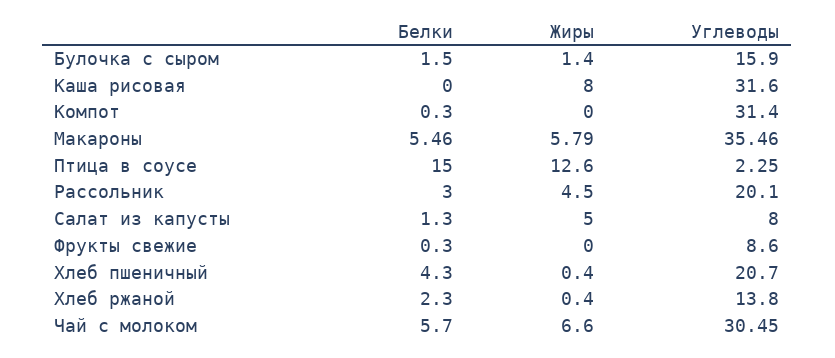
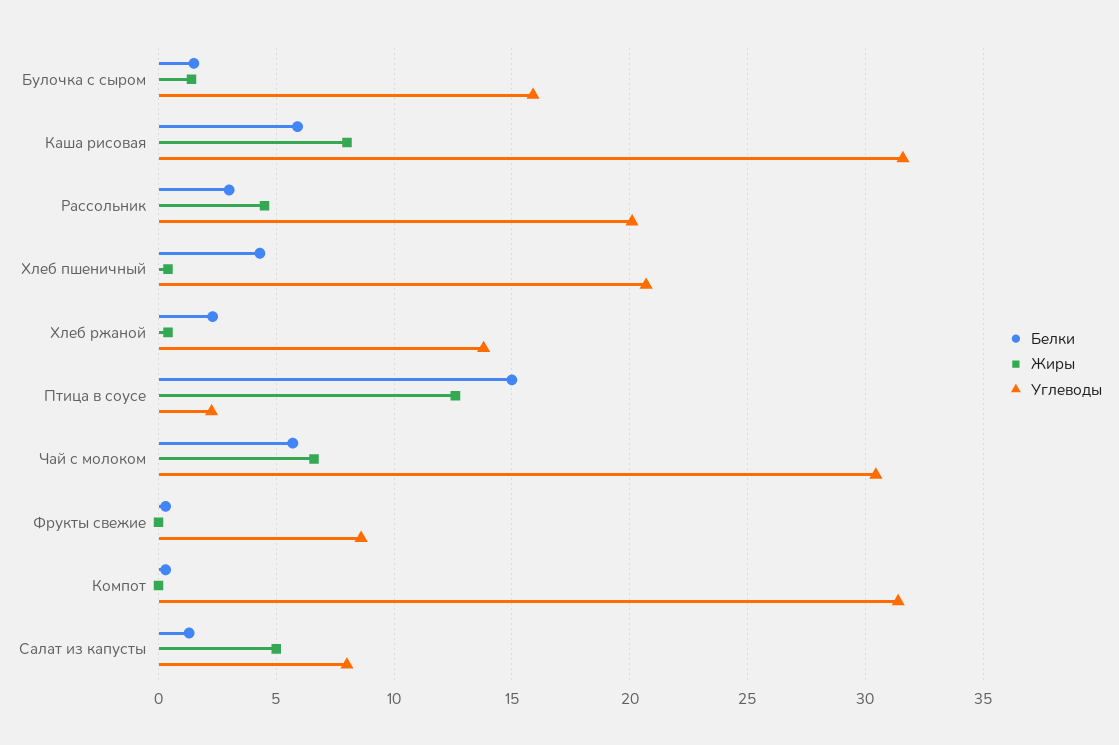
  {
    "Белки": {
      "Булочка с сыром": 1.5,
-     "Каша рисовая": 0,
+     "Каша рисовая": 6,
      "Компот": 0.3,
-     "Макароны": 5.46,
      "Птица в соусе": 15,
      "Рассольник": 3,
      "Салат из капусты": 1.3,
      "Фрукты свежие": 0.3,
      "Хлеб пшеничный": 4.3,
      "Хлеб ржаной": 2.3,
      "Чай с молоком": 5.7
    },
    "Жиры": {
      "Булочка с сыром": 1.4,
      "Каша рисовая": 8,
      "Компот": 0,
-     "Макароны": 5.79,
      "Птица в соусе": 12.6,
      "Рассольник": 4.5,
      "Салат из капусты": 5,
      "Фрукты свежие": 0,
      "Хлеб пшеничный": 0.4,
      "Хлеб ржаной": 0.4,
      "Чай с молоком": 6.6
    },
    "Углеводы": {
      "Булочка с сыром": 15.9,
      "Каша рисовая": 31.6,
      "Компот": 31.4,
-     "Макароны": 35.46,
      "Птица в соусе": 2.25,
      "Рассольник": 20.1,
      "Салат из капусты": 8,
      "Фрукты свежие": 8.6,
      "Хлеб пшеничный": 20.7,
      "Хлеб ржаной": 13.8,
      "Чай с молоком": 30.45
    }
  }

